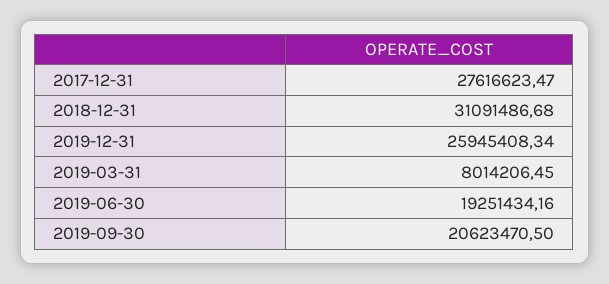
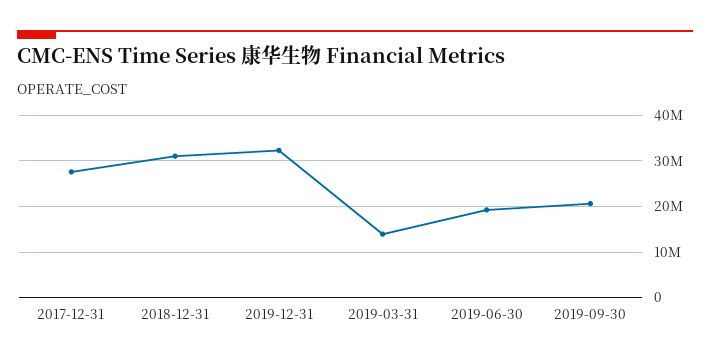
  {
    "2017-12-31": 27616623.47,
    "2018-12-31": 31091486.68,
-   "2019-12-31": 25945408.34,
+   "2019-12-31": 32000000,
-   "2019-03-31": 8014206.45,
+   "2019-03-31": 14000000,
    "2019-06-30": 19251434.16,
    "2019-09-30": 20623470.5
  }

